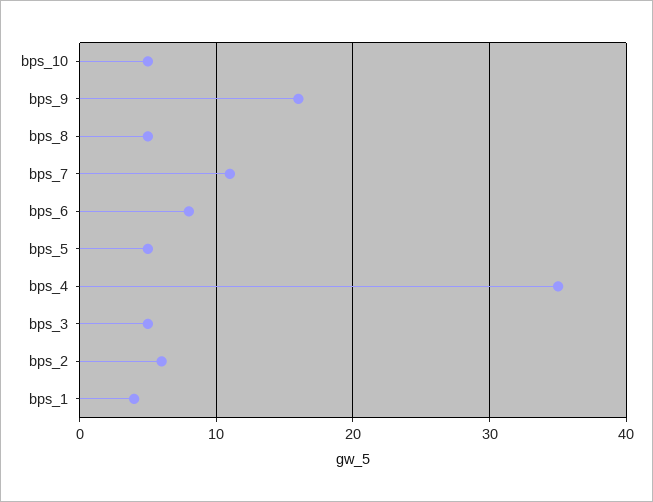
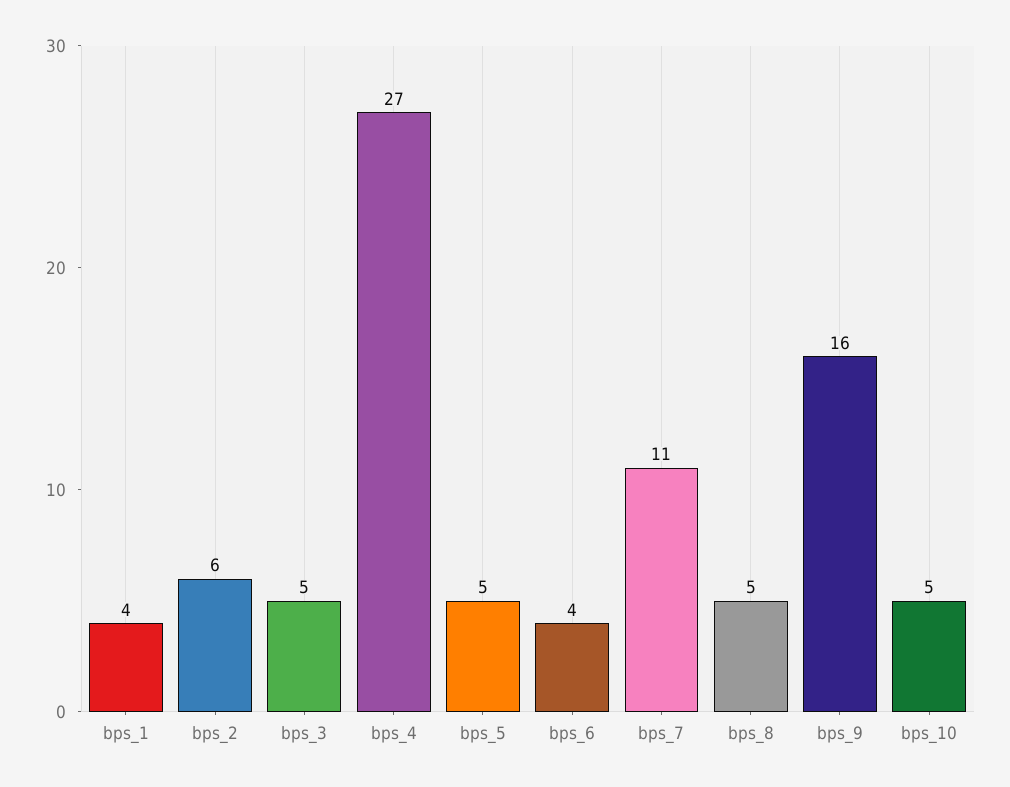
  {
    "bps_10": 5,
    "bps_9": 16,
    "bps_8": 5,
    "bps_7": 11,
-   "bps_6": 8,
+   "bps_6": 4,
    "bps_5": 5,
-   "bps_4": 35,
+   "bps_4": 27,
    "bps_3": 5,
    "bps_2": 6,
    "bps_1": 4
  }

